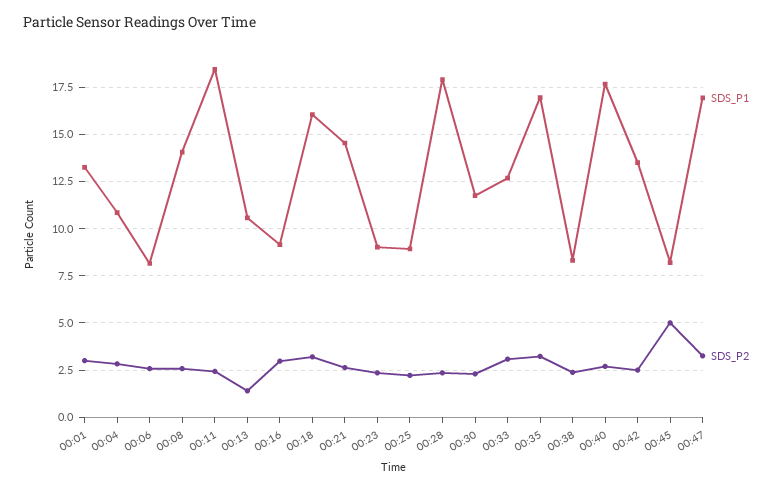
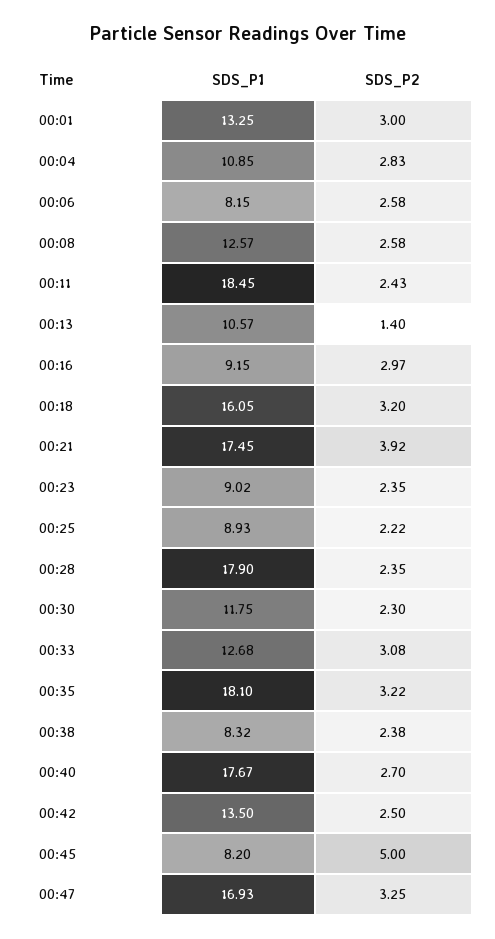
  {
    "SDS_P1": {
      "00:01": 13.25,
      "00:04": 10.85,
      "00:06": 8.15,
-     "00:08": 14,
+     "00:08": 12.57,
      "00:11": 18.45,
      "00:13": 10.57,
      "00:16": 9.15,
      "00:18": 16.05,
-     "00:21": 14.5,
+     "00:21": 17.45,
      "00:23": 9.02,
      "00:25": 8.93,
      "00:28": 17.9,
      "00:30": 11.75,
      "00:33": 12.68,
-     "00:35": 17,
+     "00:35": 18.1,
      "00:38": 8.32,
      "00:40": 17.67,
      "00:42": 13.5,
      "00:45": 8.2,
      "00:47": 16.93
    },
    "SDS_P2": {
      "00:01": 3,
      "00:04": 2.83,
      "00:06": 2.58,
      "00:08": 2.58,
      "00:11": 2.43,
      "00:13": 1.4,
      "00:16": 2.97,
      "00:18": 3.2,
-     "00:21": 2.5,
+     "00:21": 3.92,
      "00:23": 2.35,
      "00:25": 2.22,
      "00:28": 2.35,
      "00:30": 2.3,
      "00:33": 3.08,
      "00:35": 3.22,
      "00:38": 2.38,
      "00:40": 2.7,
      "00:42": 2.5,
      "00:45": 5,
      "00:47": 3.25
    }
  }

